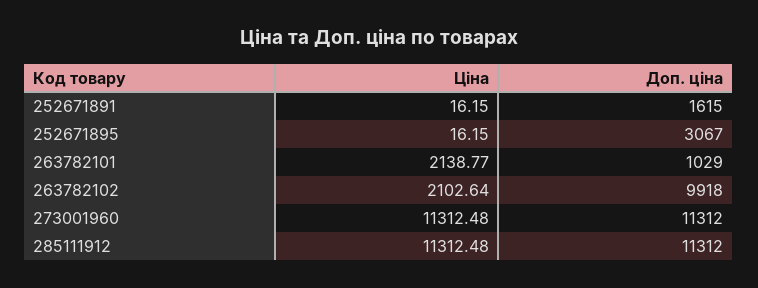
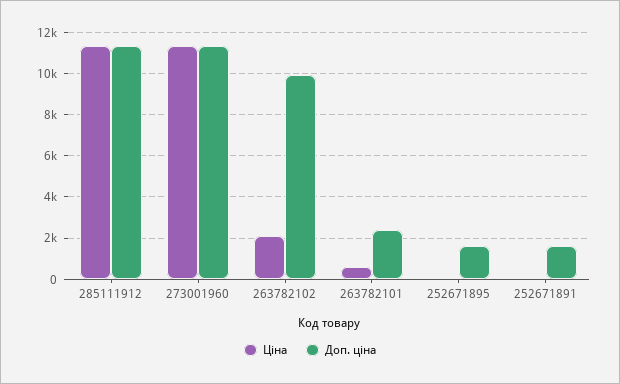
  {
    "Ціна": {
      "252671891": 16.15,
      "252671895": 16.15,
-     "263782101": 2138.77,
+     "263782101": 500,
      "263782102": 2102.64,
      "273001960": 11312.48,
      "285111912": 11312.48
    },
    "Доп. ціна": {
      "252671891": 1615,
-     "252671895": 3067,
+     "252671895": 1500,
-     "263782101": 1029,
+     "263782101": 2500,
      "263782102": 9918,
      "273001960": 11312,
      "285111912": 11312
    }
  }

